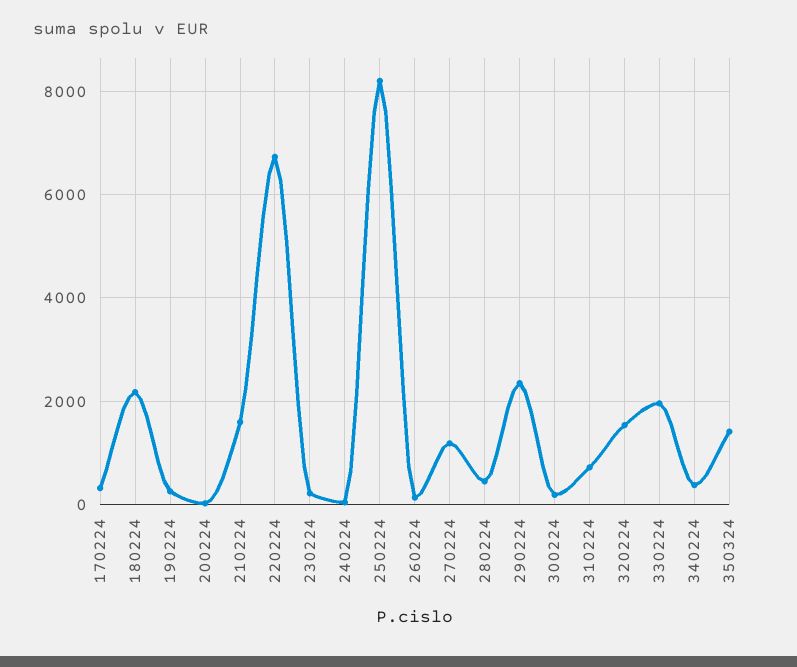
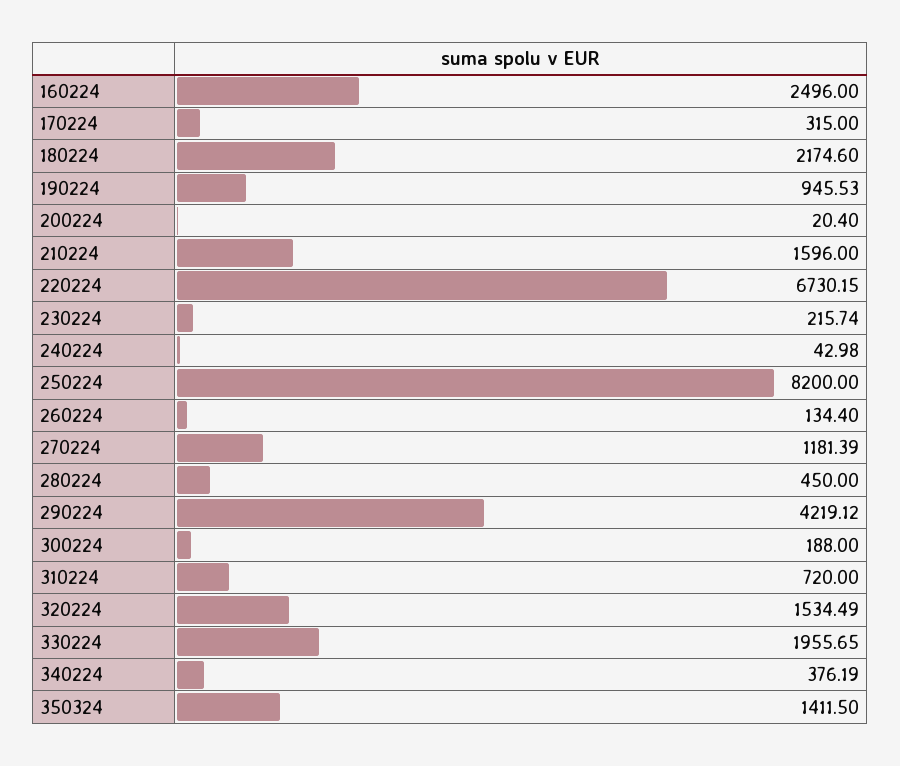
  {
    "170224": 315,
    "180224": 2174.6,
-   "190224": 200,
+   "190224": 945.53,
    "200224": 20.4,
    "210224": 1596,
    "220224": 6730.15,
    "230224": 215.74,
    "240224": 42.98,
    "250224": 8200,
    "260224": 134.4,
    "270224": 1181.39,
    "280224": 450,
-   "290224": 2400,
+   "290224": 4219.12,
    "300224": 188,
    "310224": 720,
    "320224": 1534.49,
    "330224": 1955.65,
    "340224": 376.19,
-   "350324": 1411.5
+   "350324": 1411.5,
+   "160224": 2496
  }

